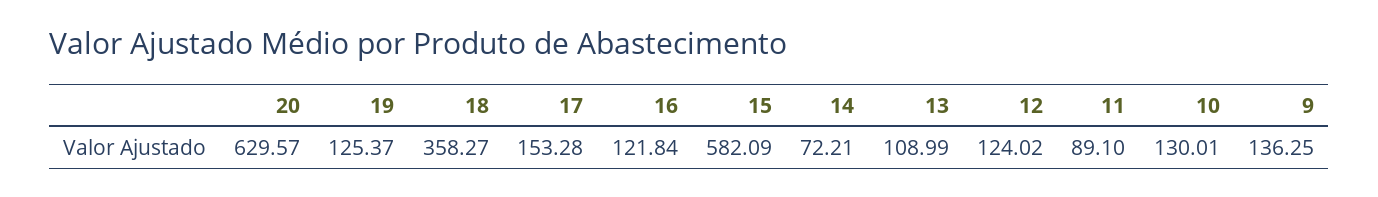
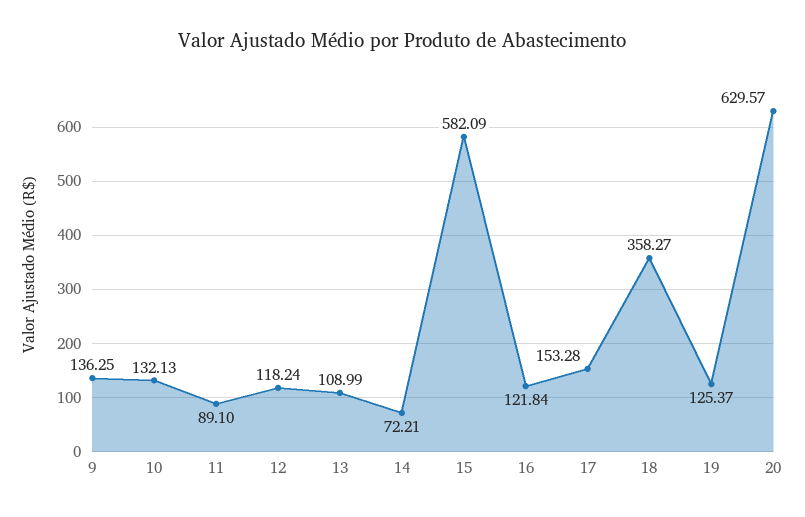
  {
    "20": 629.57,
    "19": 125.37,
    "18": 358.27,
    "17": 153.28,
    "16": 121.84,
    "15": 582.09,
    "14": 72.21,
    "13": 108.99,
-   "12": 124.02,
+   "12": 118.24,
    "11": 89.1,
-   "10": 130.01,
+   "10": 132.13,
    "9": 136.25
  }

